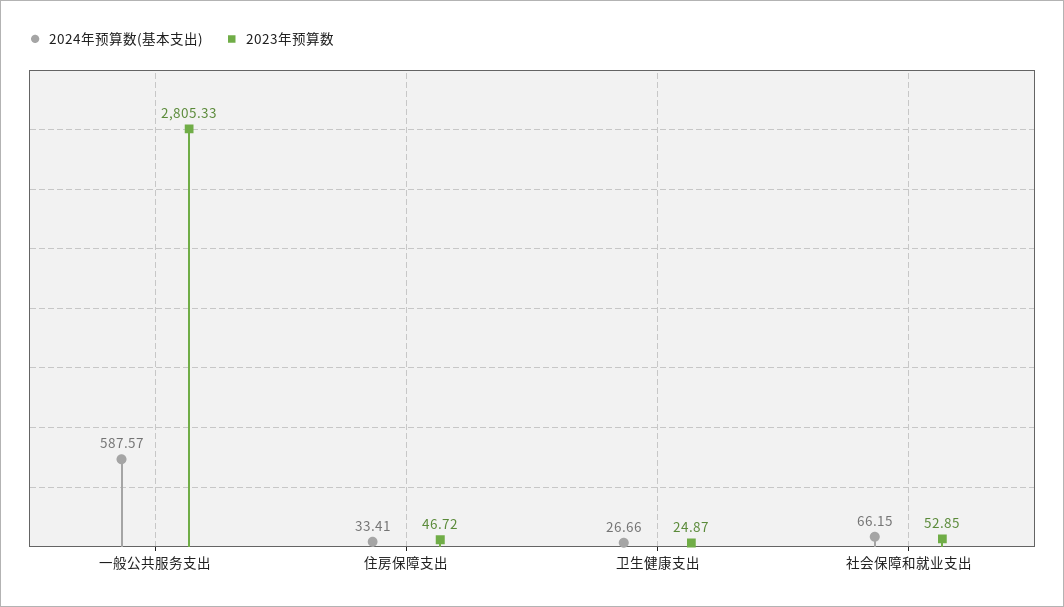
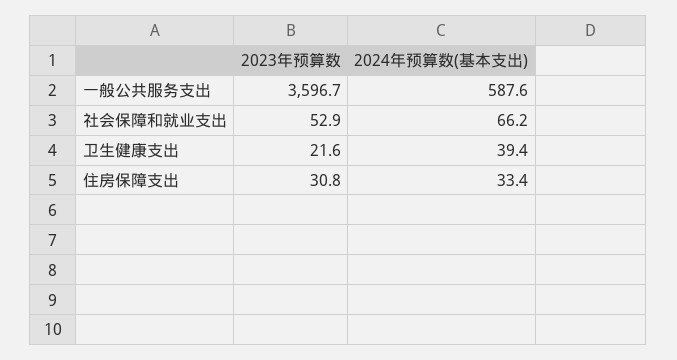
  {
    "2024年预算数(基本支出)": {
      "一般公共服务支出": 587.57,
      "住房保障支出": 33.41,
-     "卫生健康支出": 26.66,
+     "卫生健康支出": 39.4,
      "社会保障和就业支出": 66.15
    },
    "2023年预算数": {
-     "一般公共服务支出": 2805.33,
+     "一般公共服务支出": 3596.7,
-     "住房保障支出": 46.72,
+     "住房保障支出": 30.8,
-     "卫生健康支出": 24.87,
+     "卫生健康支出": 21.6,
      "社会保障和就业支出": 52.85
    }
  }

